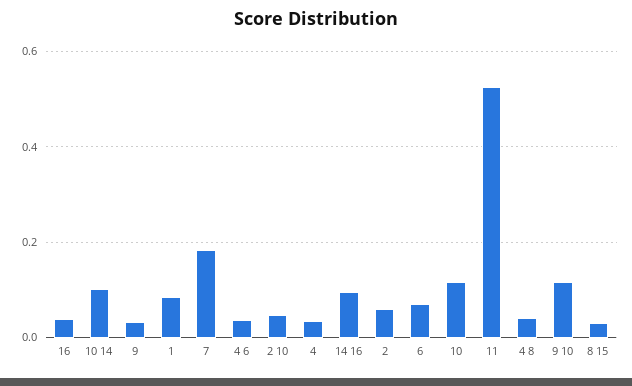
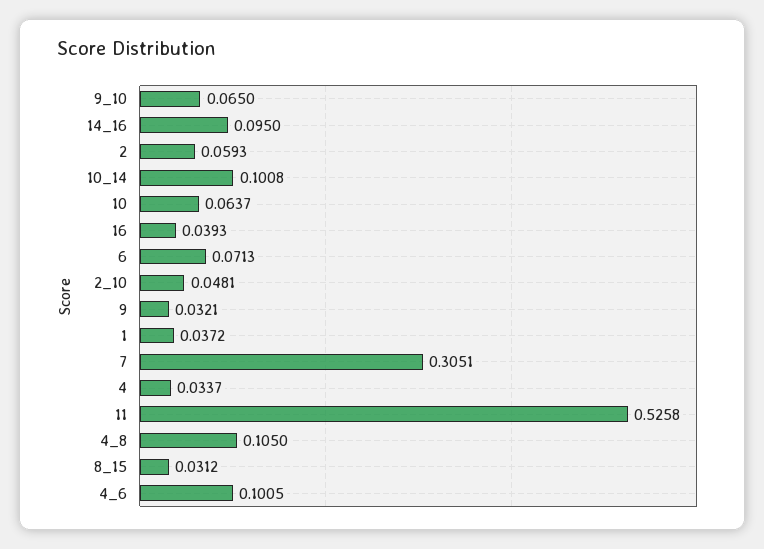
  {
    "16": 0.0393,
    "10 14": 0.1008,
    "9": 0.0321,
-   "1": 0.08,
+   "1": 0.0372,
-   "7": 0.18,
+   "7": 0.3051,
-   "4 6": 0.04,
+   "4 6": 0.1005,
    "2 10": 0.0481,
    "4": 0.0337,
    "14 16": 0.095,
    "2": 0.0593,
    "6": 0.0713,
-   "10": 0.12,
+   "10": 0.0637,
    "11": 0.5258,
-   "4 8": 0.04,
+   "4 8": 0.105,
-   "9 10": 0.12,
+   "9 10": 0.065,
    "8 15": 0.0312
  }

